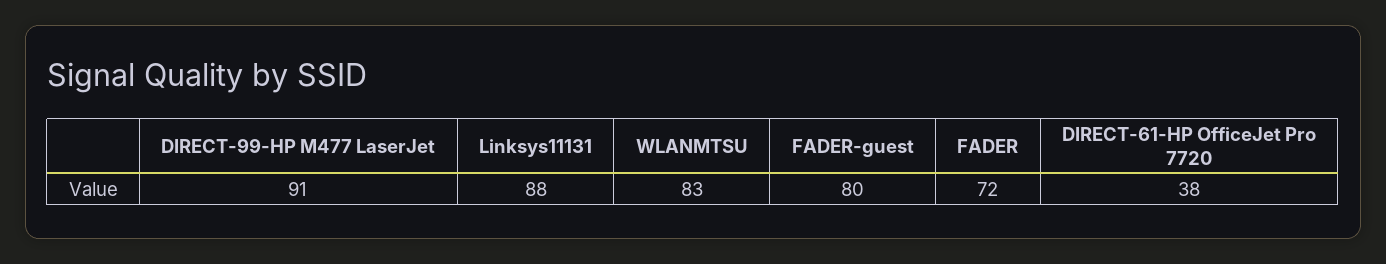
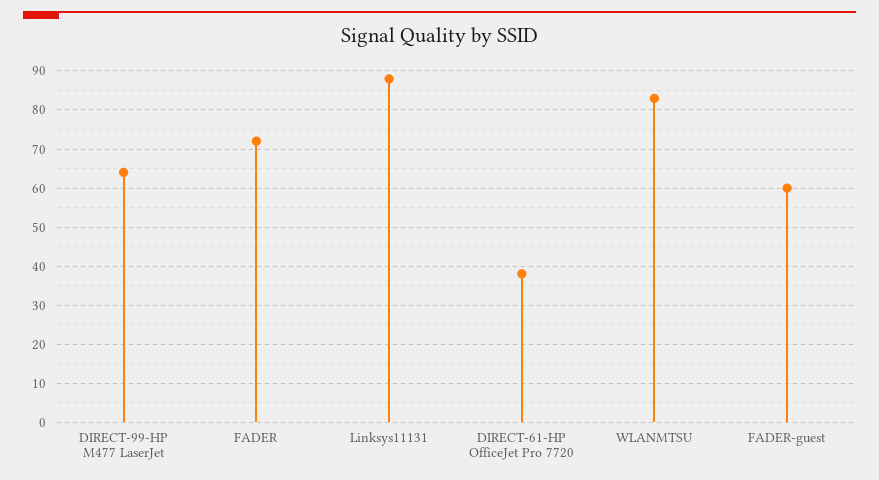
  {
-   "DIRECT-99-HP M477 LaserJet": 91,
+   "DIRECT-99-HP M477 LaserJet": 65,
    "Linksys11131": 88,
    "WLANMTSU": 83,
-   "FADER-guest": 80,
+   "FADER-guest": 60,
    "FADER": 72,
    "DIRECT-61-HP OfficeJet Pro 7720": 38
  }

